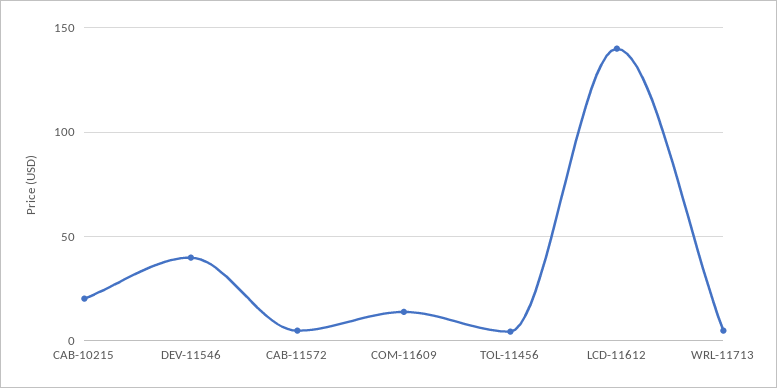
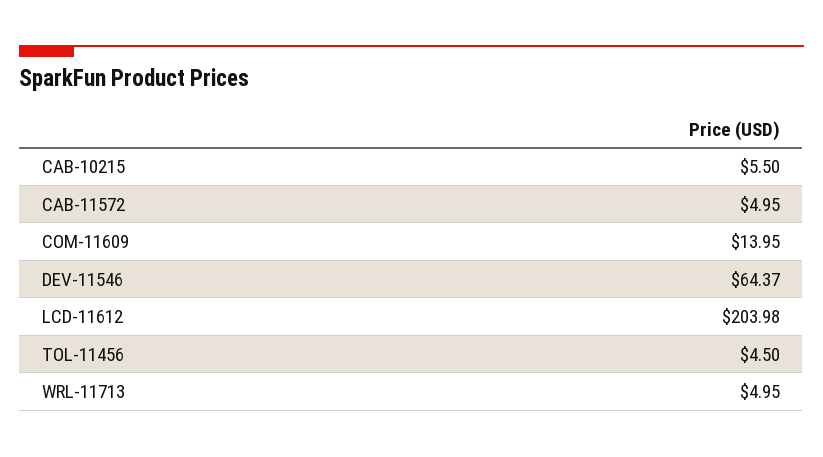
  {
-   "CAB-10215": 20,
+   "CAB-10215": 5.5,
-   "DEV-11546": 40,
+   "DEV-11546": 64.37,
    "CAB-11572": 4.95,
    "COM-11609": 13.95,
    "TOL-11456": 4.5,
-   "LCD-11612": 140,
+   "LCD-11612": 203.98,
    "WRL-11713": 4.95
  }

